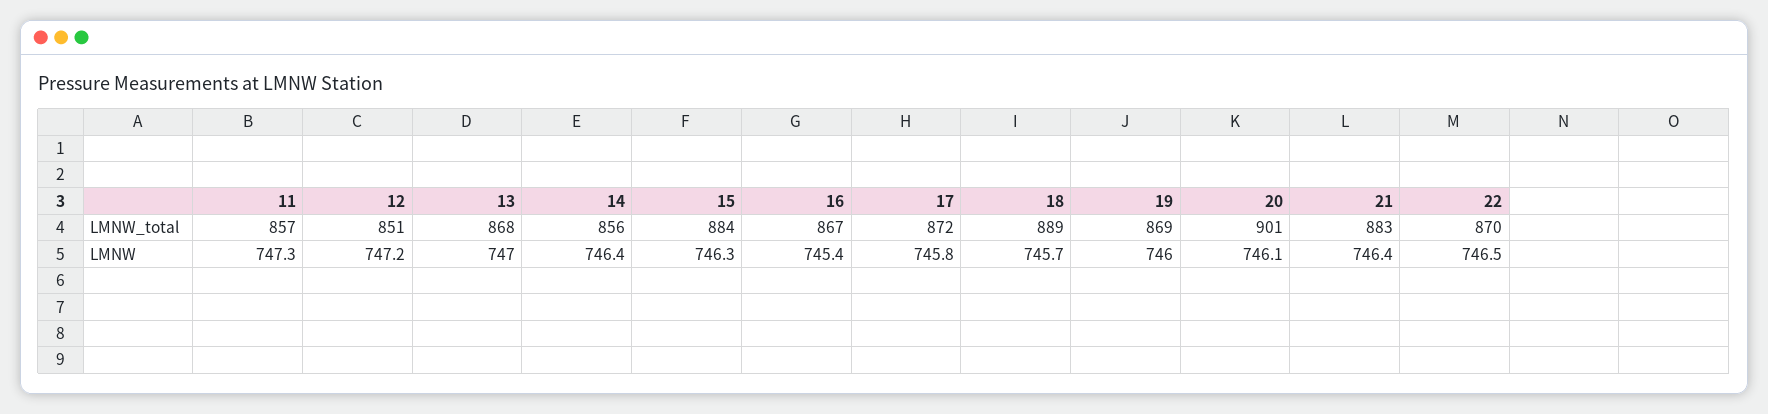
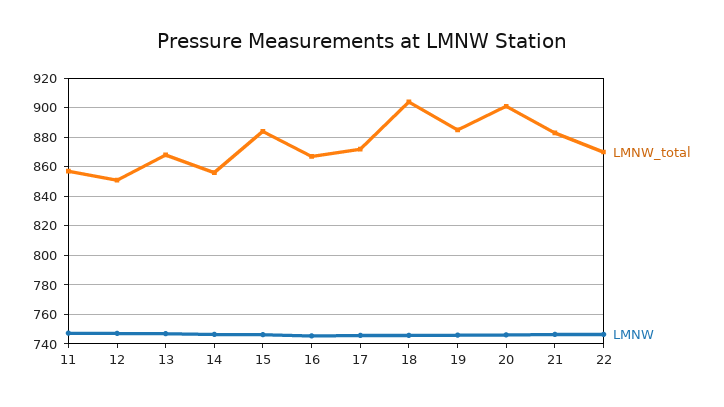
  {
    "LMNW_total": {
      "11": 857,
      "12": 851,
      "13": 868,
      "14": 856,
      "15": 884,
      "16": 867,
      "17": 872,
-     "18": 889,
+     "18": 905,
-     "19": 869,
+     "19": 885,
      "20": 901,
      "21": 883,
      "22": 870
    },
    "LMNW": {
      "11": 747.3,
      "12": 747.2,
      "13": 747,
      "14": 746.4,
      "15": 746.3,
      "16": 745.4,
      "17": 745.8,
      "18": 745.7,
      "19": 746,
      "20": 746.1,
      "21": 746.4,
      "22": 746.5
    }
  }

